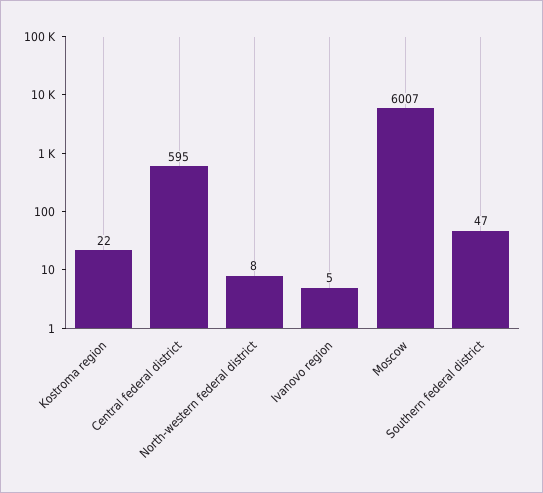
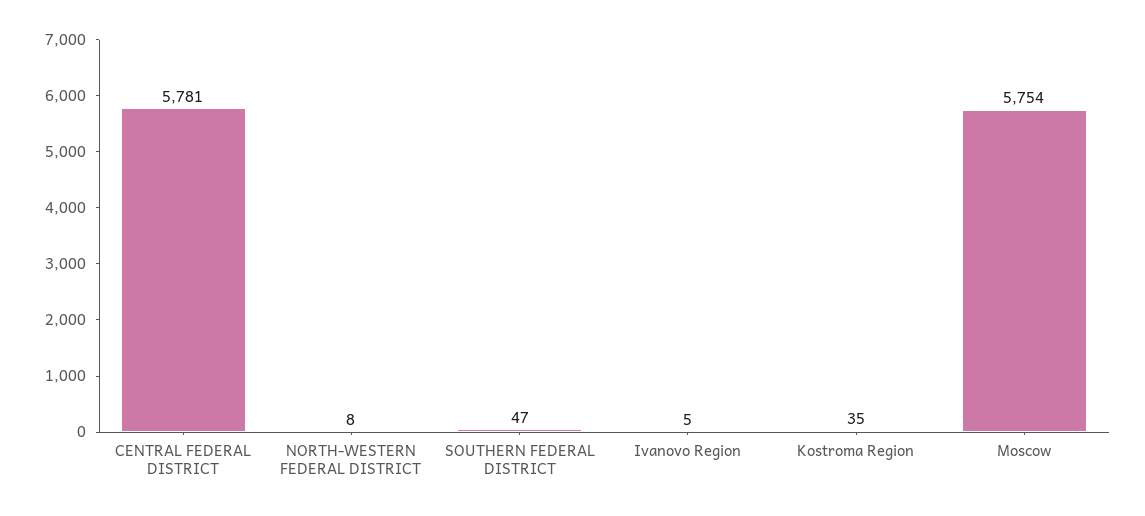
  {
-   "Kostroma region": 22,
+   "Kostroma region": 35,
-   "Central federal district": 595,
+   "Central federal district": 5781,
    "North-western federal district": 8,
    "Ivanovo region": 5,
-   "Moscow": 6007,
+   "Moscow": 5754,
    "Southern federal district": 47
  }

